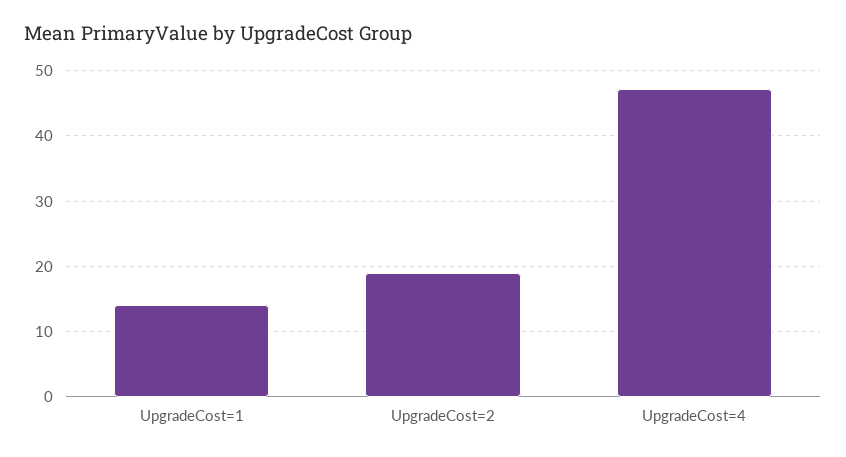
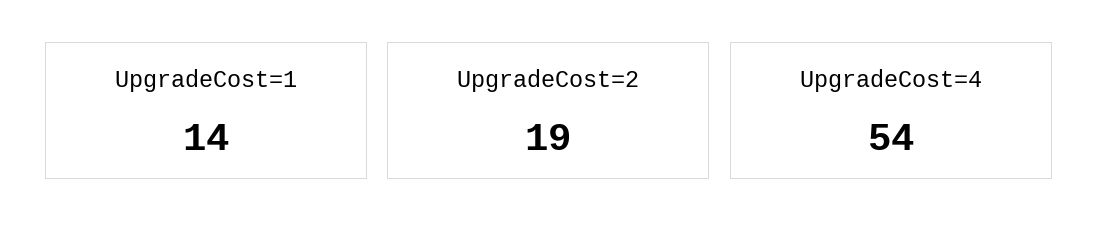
  {
    "UpgradeCost=1": 14,
    "UpgradeCost=2": 19,
-   "UpgradeCost=4": 47
+   "UpgradeCost=4": 54
  }

